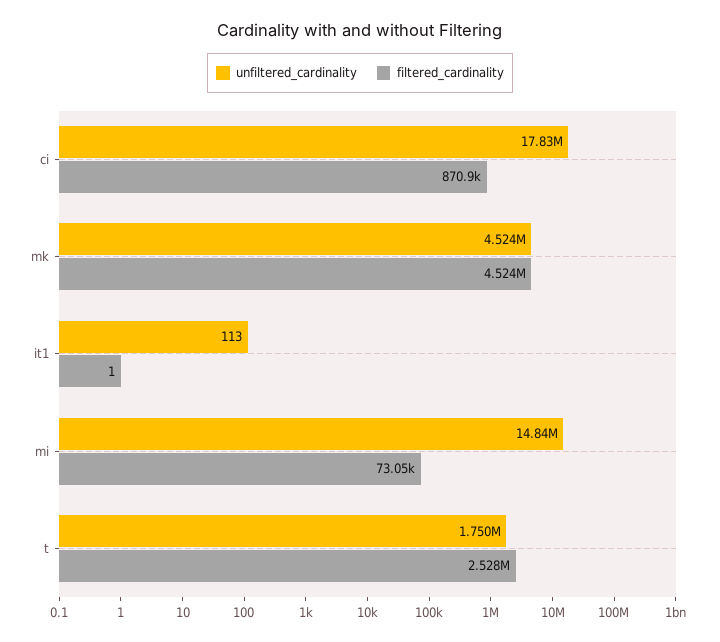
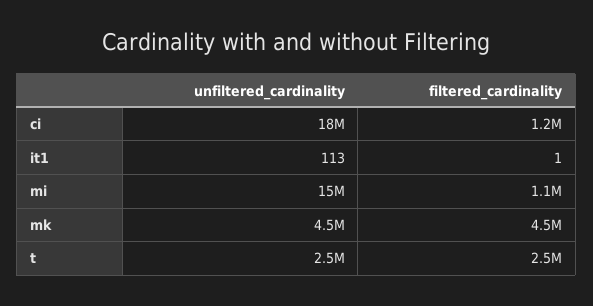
  {
    "unfiltered_cardinality": {
      "ci": 17830000,
      "mk": 4524000,
      "it1": 113,
      "mi": 14840000,
-     "t": 1750000
+     "t": 2500000
    },
    "filtered_cardinality": {
-     "ci": 870900,
+     "ci": 1200000,
      "mk": 4524000,
      "it1": 1,
-     "mi": 73050,
+     "mi": 1100000,
      "t": 2528000
    }
  }

